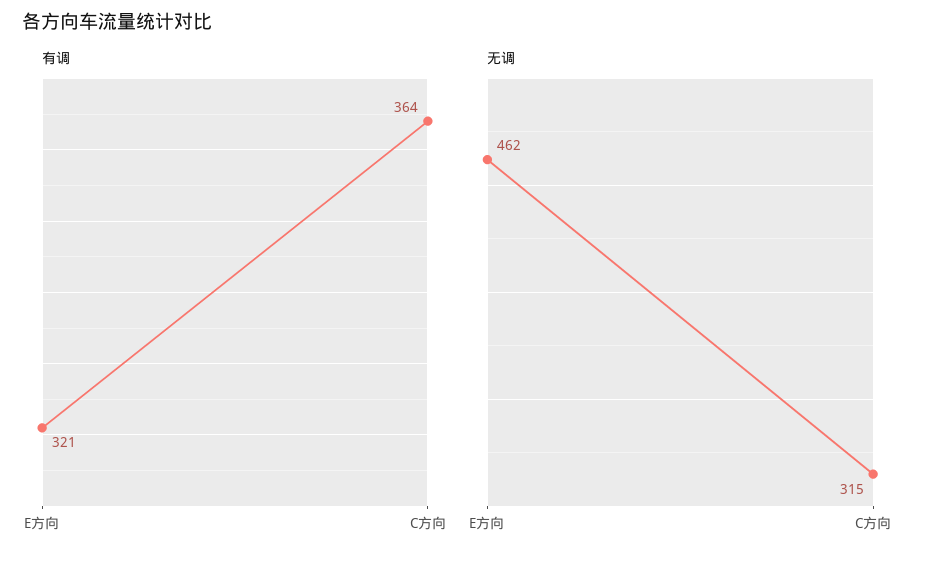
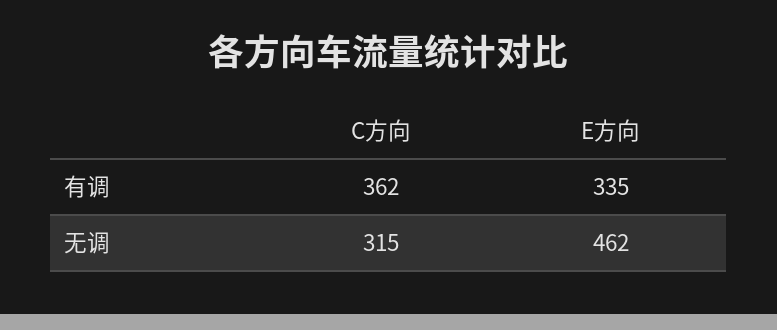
  {
    "有调": {
-     "E方向": 321,
+     "E方向": 335,
-     "C方向": 364
+     "C方向": 362
    },
    "无调": {
      "E方向": 462,
      "C方向": 315
    }
  }

